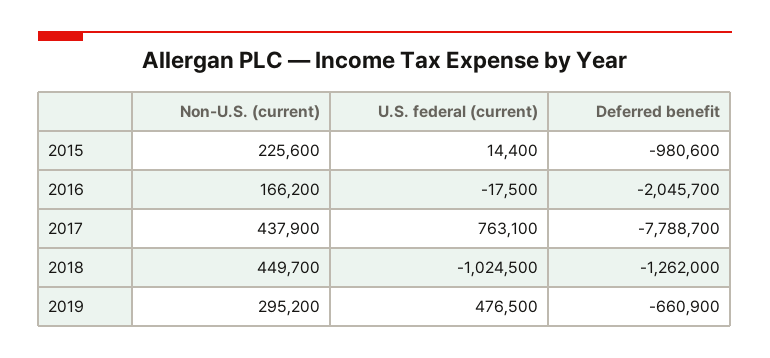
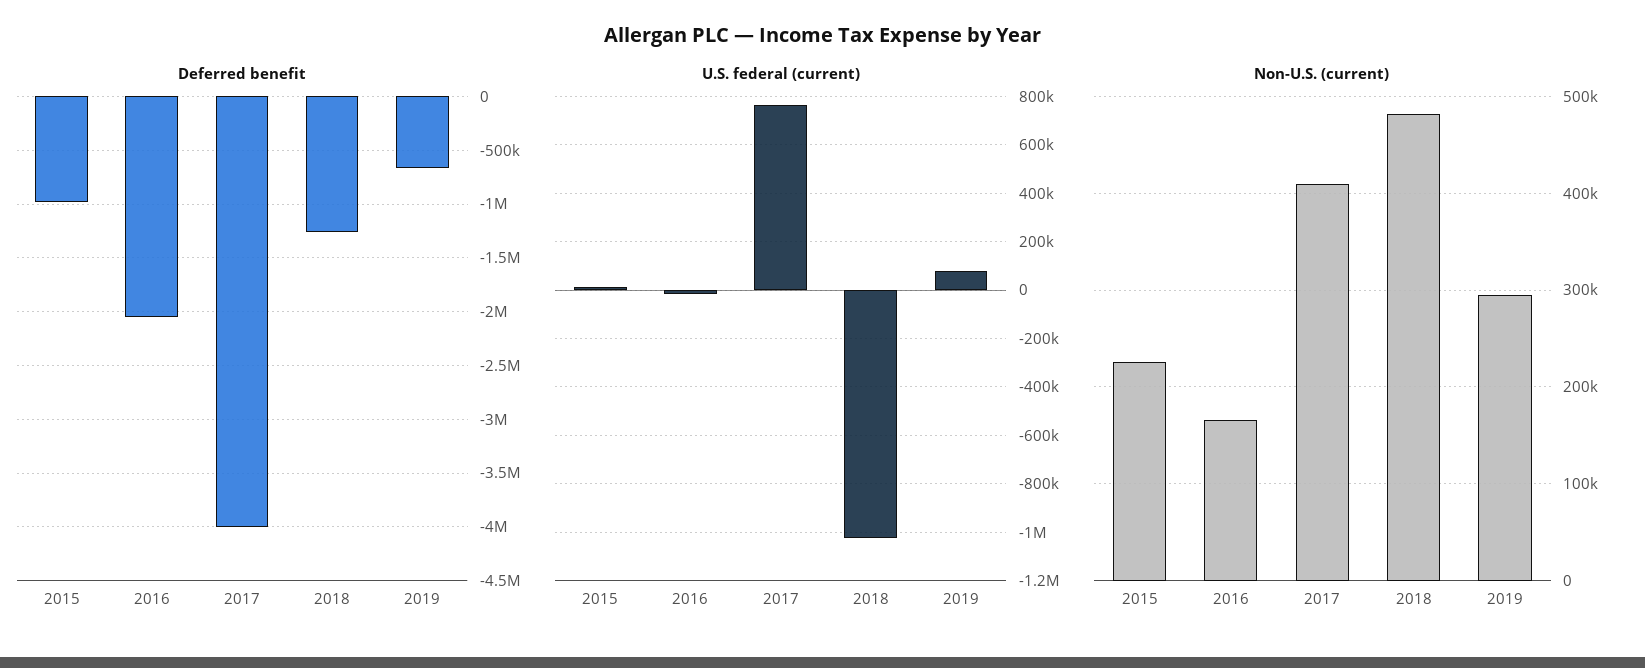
  {
    "Non-U.S. (current)": {
      "2015": 225600,
      "2016": 166200,
-     "2017": 437900,
+     "2017": 410000,
-     "2018": 449700,
+     "2018": 480000,
      "2019": 295200
    },
    "U.S. federal (current)": {
      "2015": 14400,
      "2016": -17500,
      "2017": 763100,
      "2018": -1024500,
-     "2019": 476500
+     "2019": 75000
    },
    "Deferred benefit": {
      "2015": -980600,
      "2016": -2045700,
-     "2017": -7788700,
+     "2017": -4000000,
      "2018": -1262000,
      "2019": -660900
    }
  }

